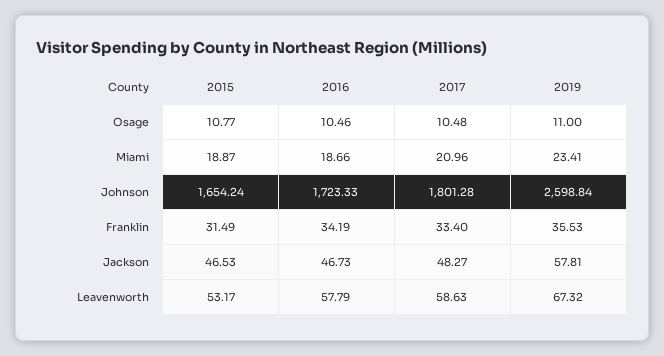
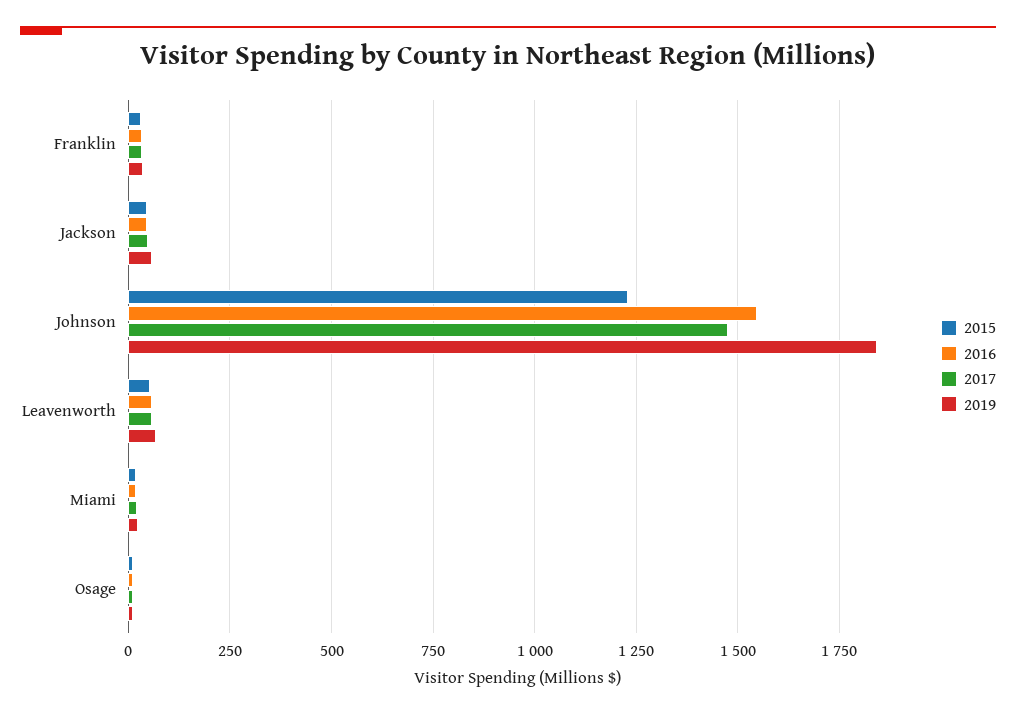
  {
    "2015": {
      "Osage": 10.77,
      "Miami": 18.87,
-     "Johnson": 1654.24,
+     "Johnson": 1225,
      "Franklin": 31.49,
      "Jackson": 46.53,
      "Leavenworth": 53.17
    },
    "2016": {
      "Osage": 10.46,
      "Miami": 18.66,
-     "Johnson": 1723.33,
+     "Johnson": 1550,
      "Franklin": 34.19,
      "Jackson": 46.73,
      "Leavenworth": 57.79
    },
    "2017": {
      "Osage": 10.48,
      "Miami": 20.96,
-     "Johnson": 1801.28,
+     "Johnson": 1475,
      "Franklin": 33.4,
      "Jackson": 48.27,
      "Leavenworth": 58.63
    },
    "2019": {
      "Osage": 11,
      "Miami": 23.41,
-     "Johnson": 2598.84,
+     "Johnson": 1850,
      "Franklin": 35.53,
      "Jackson": 57.81,
      "Leavenworth": 67.32
    }
  }

